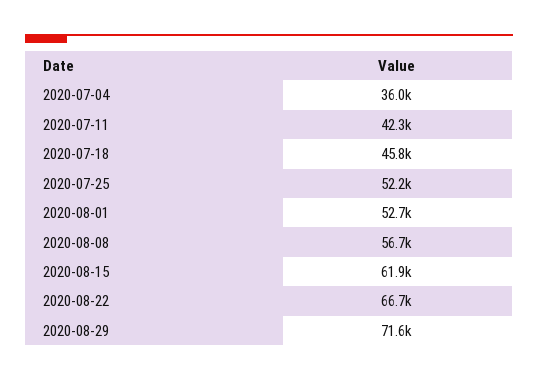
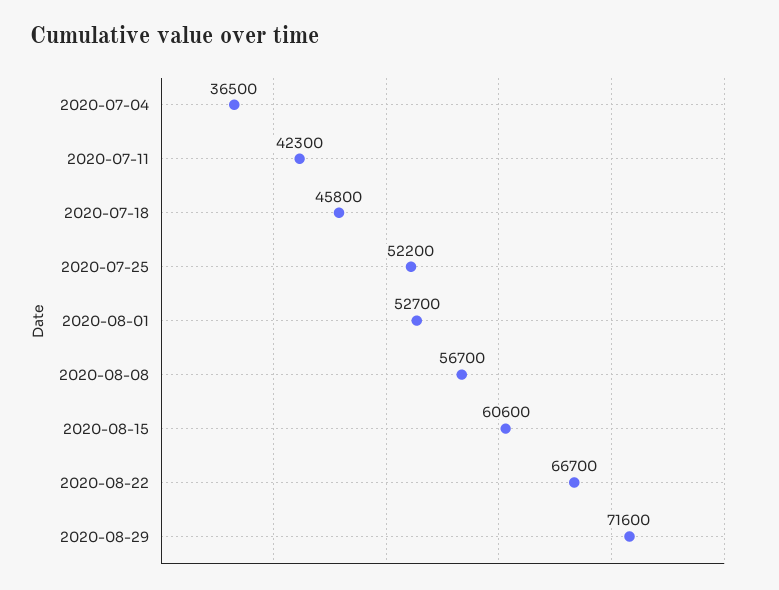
  {
-   "2020-07-04": 36000,
+   "2020-07-04": 36500,
    "2020-07-11": 42300,
    "2020-07-18": 45800,
    "2020-07-25": 52200,
    "2020-08-01": 52700,
    "2020-08-08": 56700,
-   "2020-08-15": 61900,
+   "2020-08-15": 60600,
    "2020-08-22": 66700,
    "2020-08-29": 71600
  }

